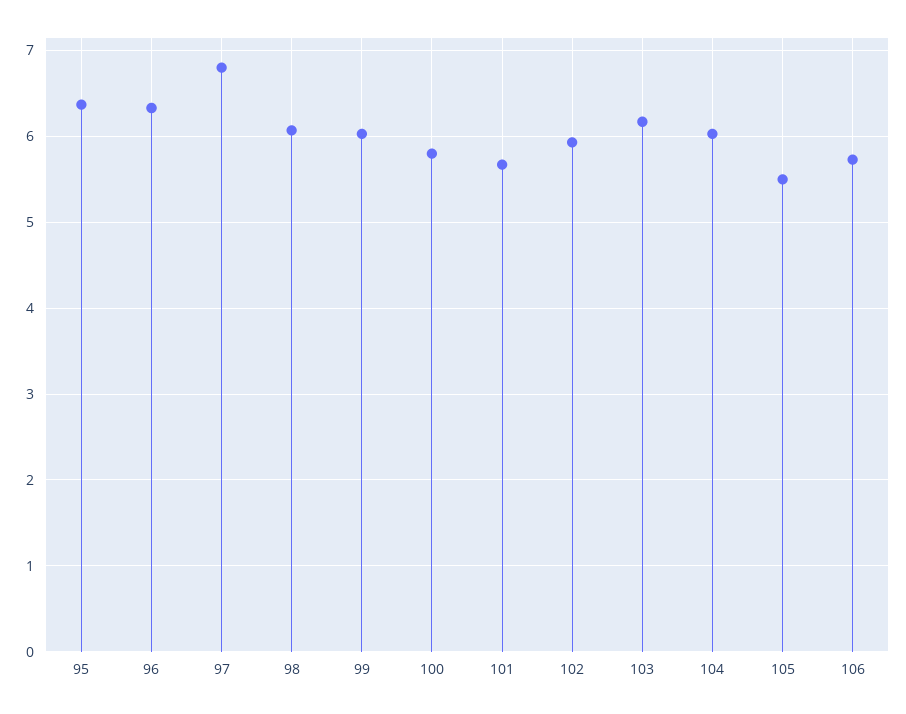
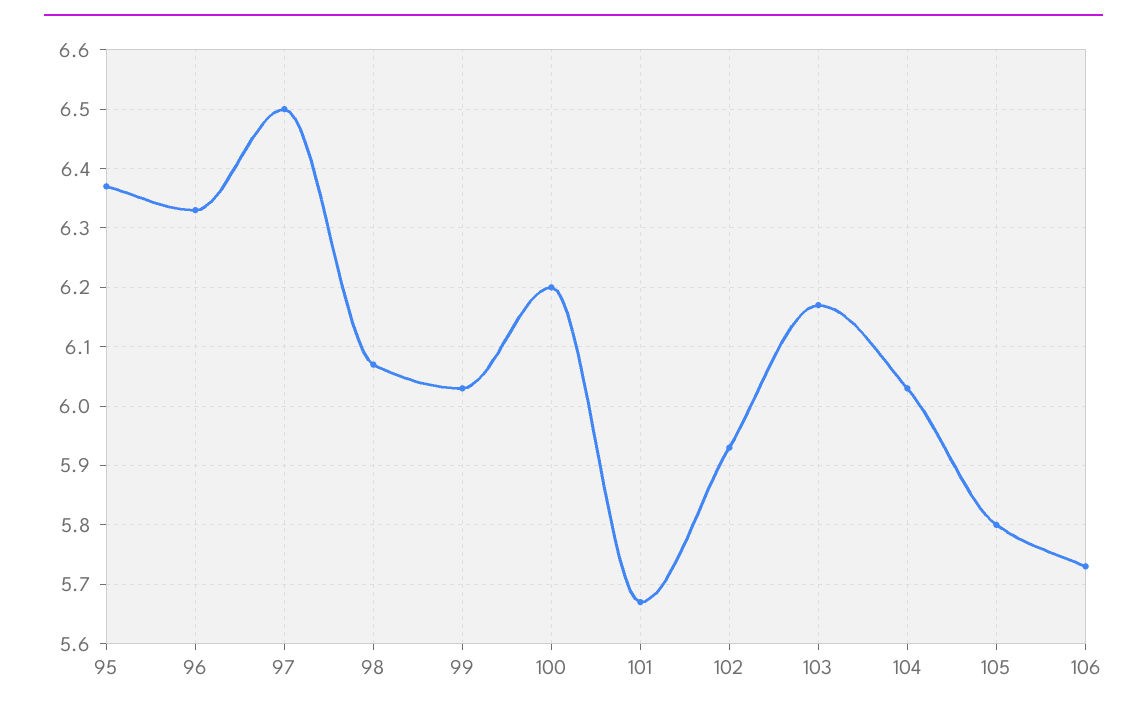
  {
    "95": 6.35,
    "96": 6.35,
-   "97": 6.8,
+   "97": 6.5,
    "98": 6.05,
    "99": 6.05,
-   "100": 5.8,
+   "100": 6.2,
    "101": 5.65,
    "102": 5.95,
    "103": 6.15,
    "104": 6.05,
-   "105": 5.5,
+   "105": 5.8,
    "106": 5.75
  }

